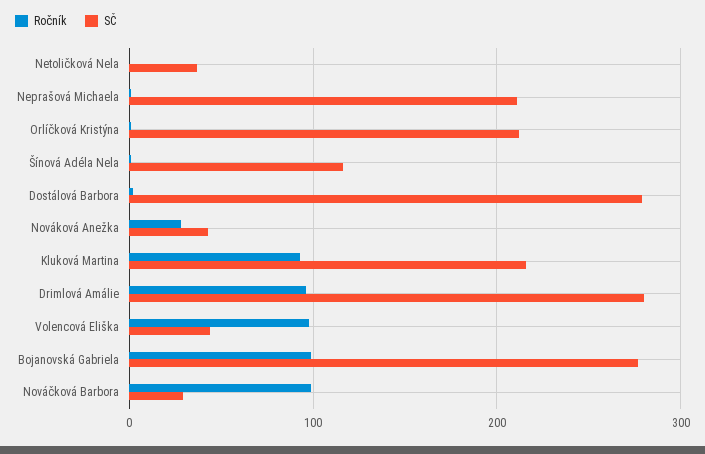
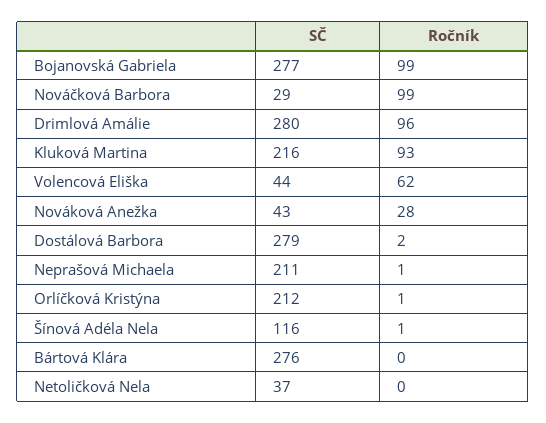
  {
    "Ročník": {
      "Netoličková Nela": 0,
      "Neprašová Michaela": 1,
      "Orlíčková Kristýna": 1,
      "Šínová Adéla Nela": 1,
      "Dostálová Barbora": 2,
      "Nováková Anežka": 28,
      "Kluková Martina": 93,
      "Drimlová Amálie": 96,
-     "Volencová Eliška": 100,
+     "Volencová Eliška": 62,
      "Bojanovská Gabriela": 99,
-     "Nováčková Barbora": 99
+     "Nováčková Barbora": 99,
+     "Bártová Klára": 0
    },
    "SČ": {
      "Netoličková Nela": 37,
      "Neprašová Michaela": 211,
      "Orlíčková Kristýna": 212,
      "Šínová Adéla Nela": 116,
      "Dostálová Barbora": 279,
      "Nováková Anežka": 43,
      "Kluková Martina": 216,
      "Drimlová Amálie": 280,
      "Volencová Eliška": 44,
      "Bojanovská Gabriela": 277,
-     "Nováčková Barbora": 29
+     "Nováčková Barbora": 29,
+     "Bártová Klára": 276
    }
  }

